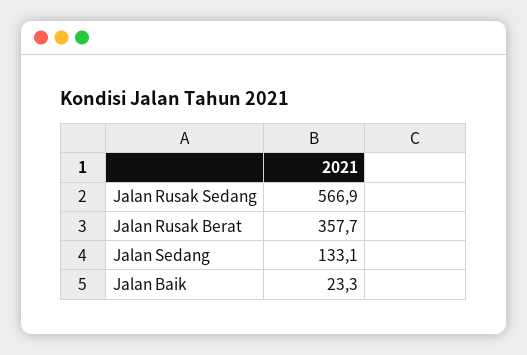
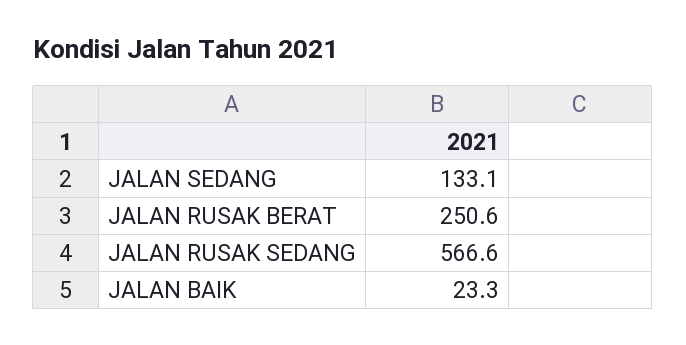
  {
-   "Jalan Rusak Sedang": 566.9,
+   "Jalan Rusak Sedang": 566.6,
-   "Jalan Rusak Berat": 357.7,
+   "Jalan Rusak Berat": 250.6,
    "Jalan Sedang": 133.1,
    "Jalan Baik": 23.3
  }

